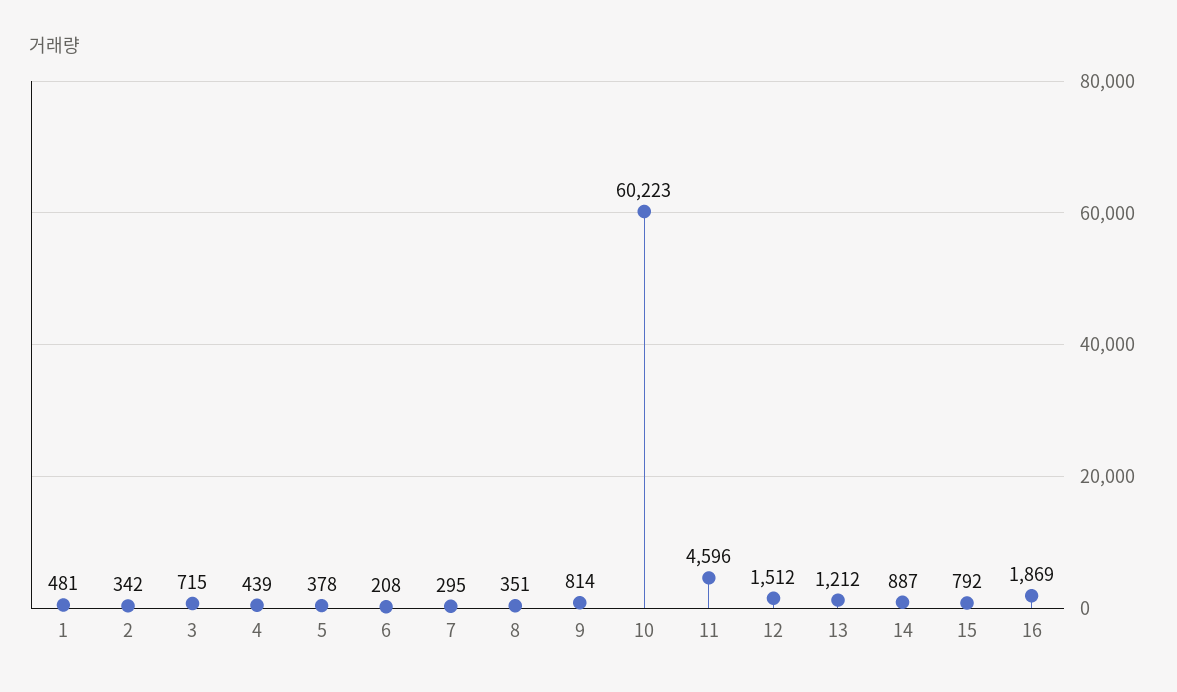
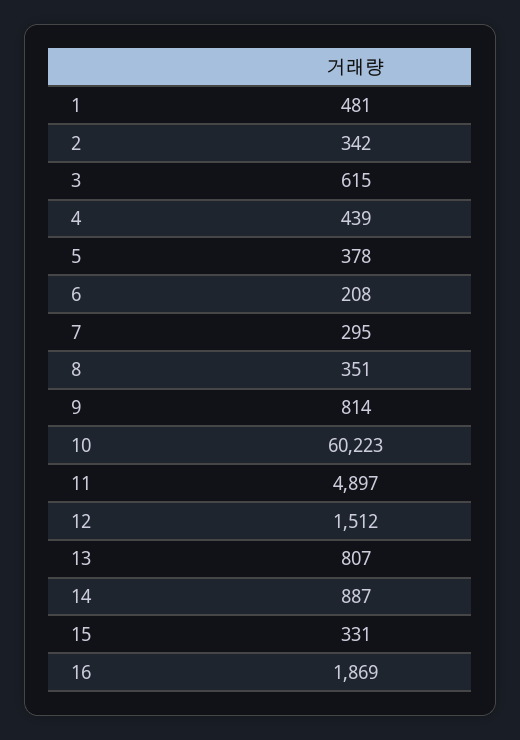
  {
    "1": 481,
    "2": 342,
-   "3": 715,
+   "3": 615,
    "4": 439,
    "5": 378,
    "6": 208,
    "7": 295,
    "8": 351,
    "9": 814,
    "10": 60223,
-   "11": 4596,
+   "11": 4897,
    "12": 1512,
-   "13": 1212,
+   "13": 807,
    "14": 887,
-   "15": 792,
+   "15": 331,
    "16": 1869
  }

